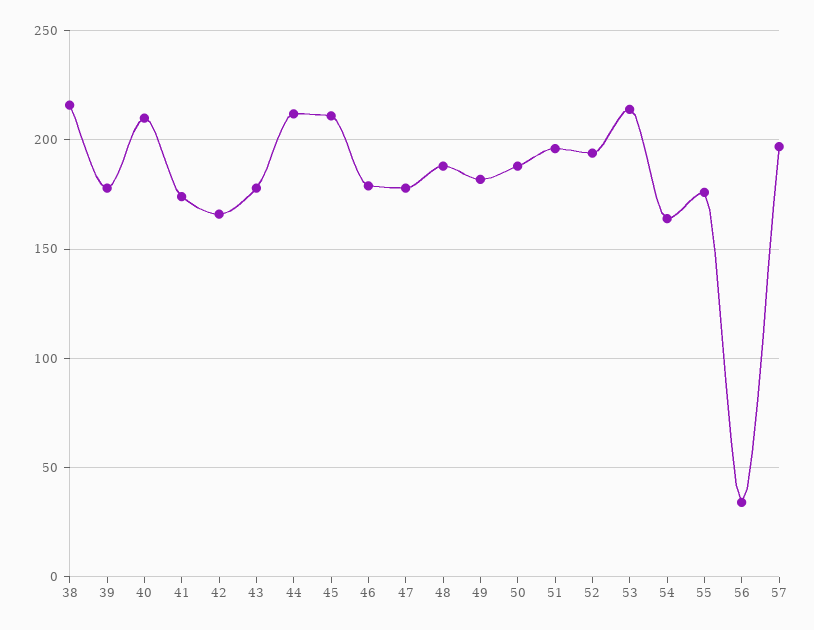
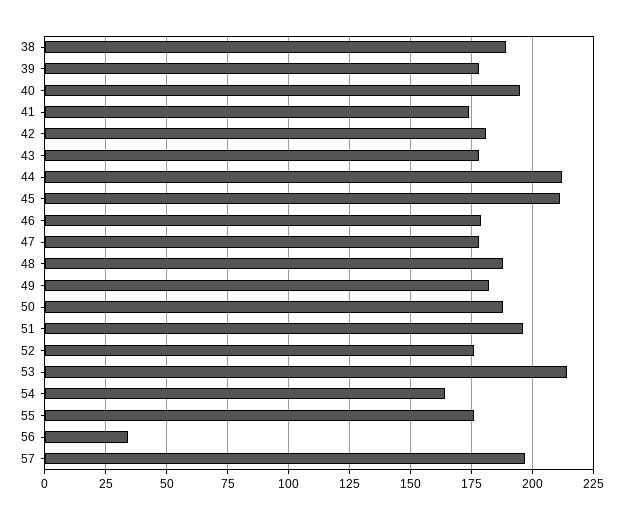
  {
-   "38": 215,
+   "38": 190,
    "39": 180,
-   "40": 210,
+   "40": 195,
    "41": 175,
-   "42": 165,
+   "42": 180,
    "43": 180,
    "44": 210,
    "45": 210,
    "46": 180,
    "47": 180,
    "48": 190,
    "49": 180,
    "50": 190,
    "51": 195,
-   "52": 195,
+   "52": 175,
    "53": 215,
    "54": 165,
    "55": 175,
    "56": 35,
    "57": 195
  }

